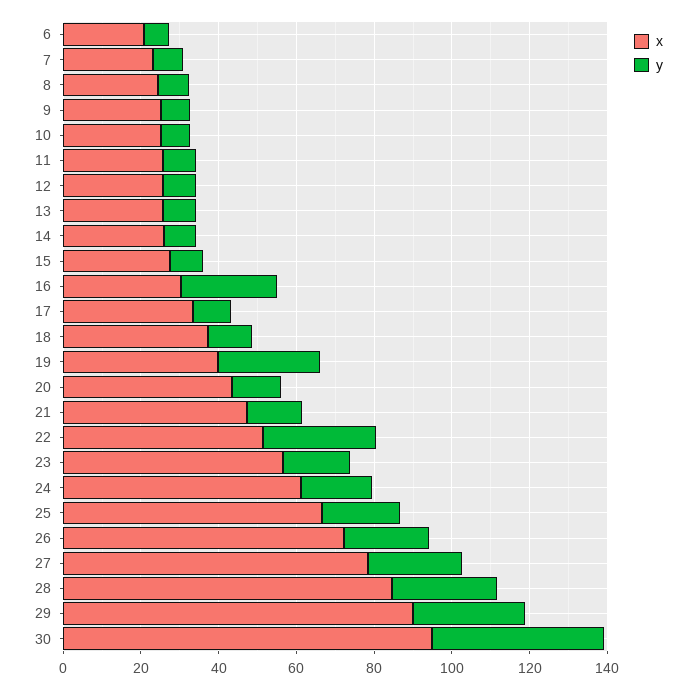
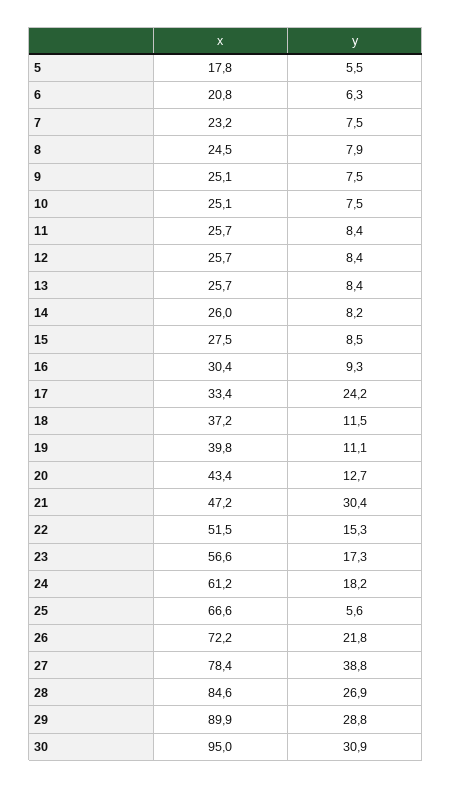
  {
    "x": {
      "6": 20.8,
      "7": 23.2,
      "8": 24.5,
      "9": 25.1,
      "10": 25.1,
      "11": 25.7,
      "12": 25.7,
      "13": 25.7,
      "14": 26,
      "15": 27.5,
      "16": 30.4,
      "17": 33.4,
      "18": 37.2,
      "19": 39.8,
      "20": 43.4,
      "21": 47.2,
      "22": 51.5,
      "23": 56.6,
      "24": 61.2,
      "25": 66.6,
      "26": 72.2,
      "27": 78.4,
      "28": 84.6,
      "29": 89.9,
-     "30": 95
+     "30": 95,
+     "5": 17.8
    },
    "y": {
      "6": 6.3,
      "7": 7.5,
      "8": 7.9,
      "9": 7.5,
      "10": 7.5,
      "11": 8.4,
      "12": 8.4,
      "13": 8.4,
      "14": 8.2,
      "15": 8.5,
-     "16": 25,
+     "16": 9.3,
-     "17": 10,
+     "17": 24.2,
      "18": 11.5,
-     "19": 25,
+     "19": 11.1,
      "20": 12.7,
-     "21": 15,
+     "21": 30.4,
-     "22": 30,
+     "22": 15.3,
      "23": 17.3,
      "24": 18.2,
-     "25": 20,
+     "25": 5.6,
      "26": 21.8,
-     "27": 25,
+     "27": 38.8,
      "28": 26.9,
      "29": 28.8,
-     "30": 45
+     "30": 30.9,
+     "5": 5.5
    }
  }

